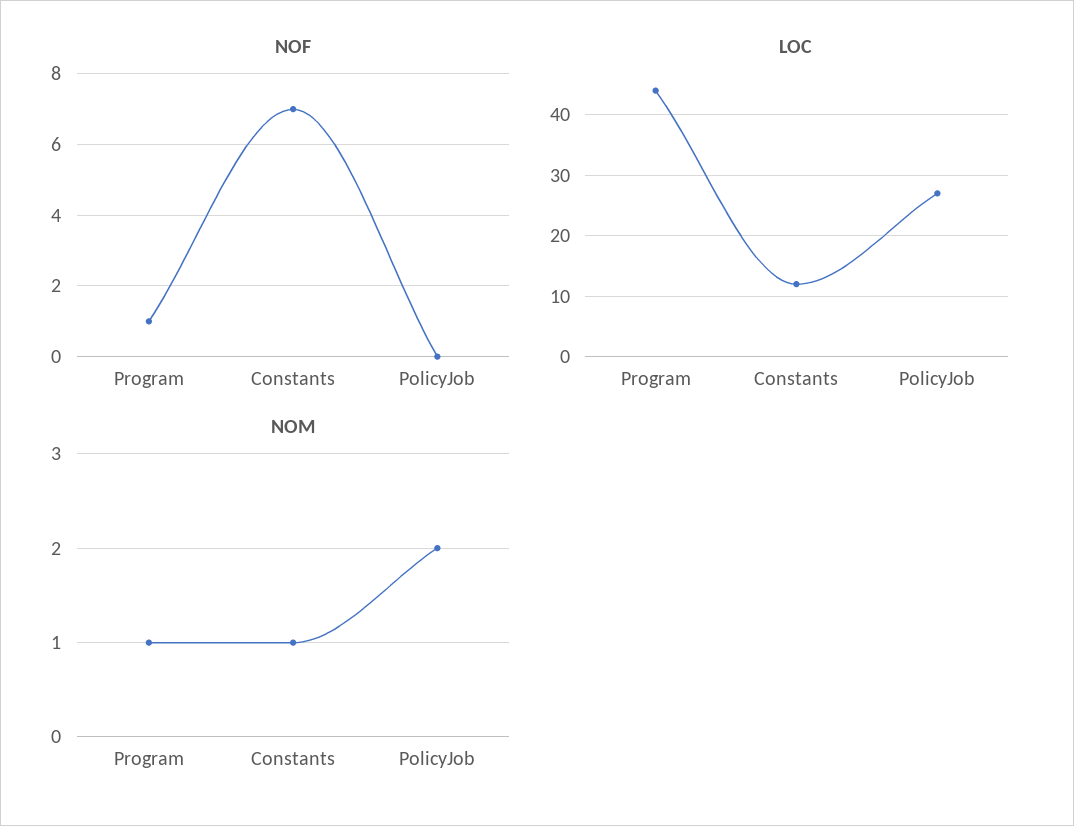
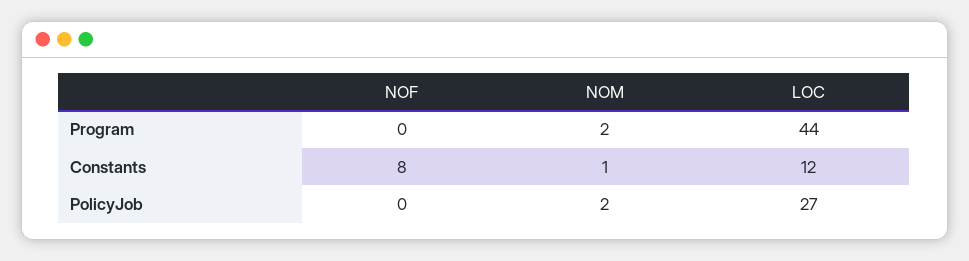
  {
    "NOF": {
-     "Program": 1,
+     "Program": 0,
-     "Constants": 7,
+     "Constants": 8,
      "PolicyJob": 0
    },
    "LOC": {
      "Program": 44,
      "Constants": 12,
      "PolicyJob": 27
    },
    "NOM": {
-     "Program": 1,
+     "Program": 2,
      "Constants": 1,
      "PolicyJob": 2
    }
  }

